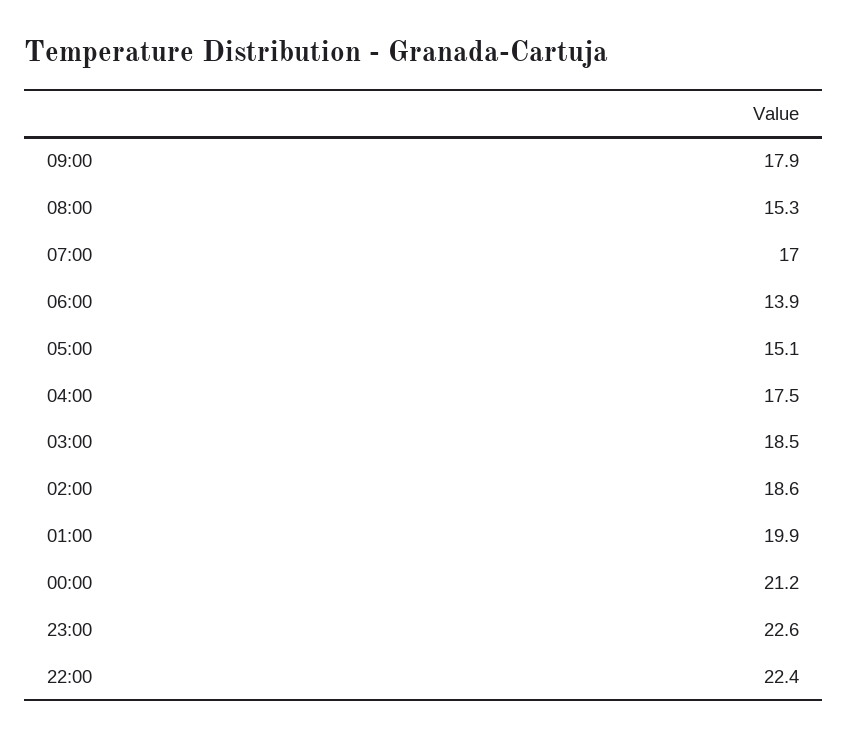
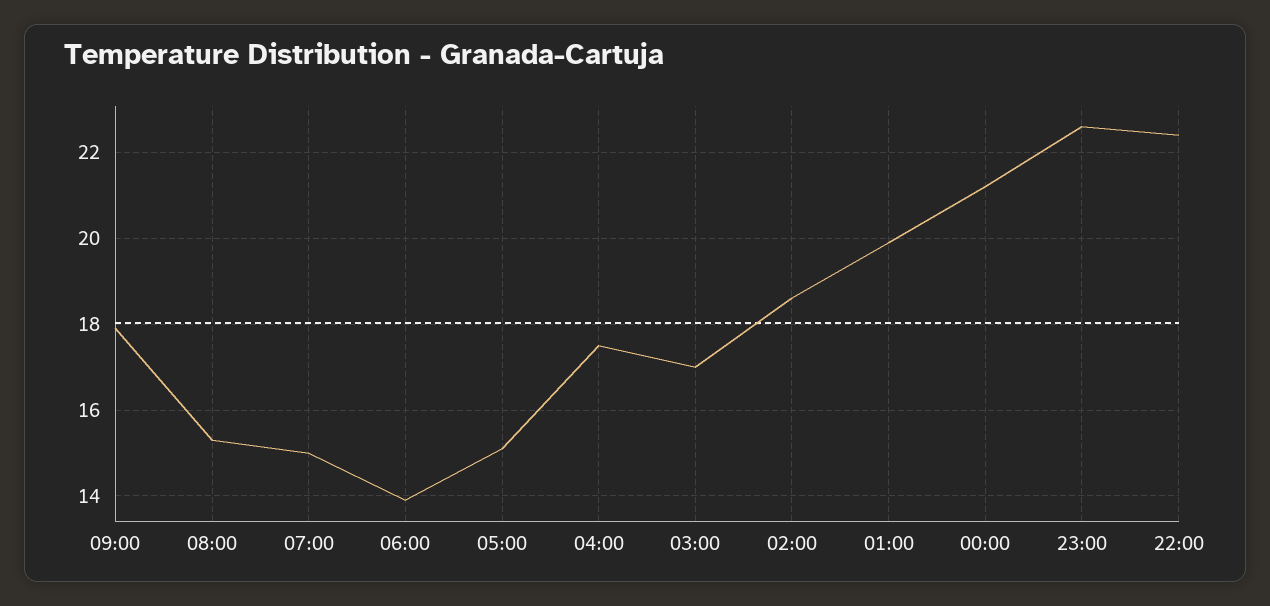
  {
    "09:00": 17.9,
    "08:00": 15.3,
-   "07:00": 17,
+   "07:00": 15,
    "06:00": 13.9,
    "05:00": 15.1,
    "04:00": 17.5,
-   "03:00": 18.5,
+   "03:00": 17,
    "02:00": 18.6,
    "01:00": 19.9,
    "00:00": 21.2,
    "23:00": 22.6,
    "22:00": 22.4
  }

